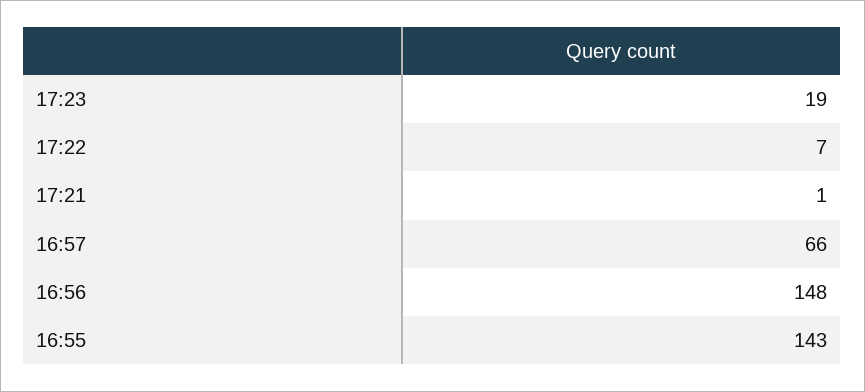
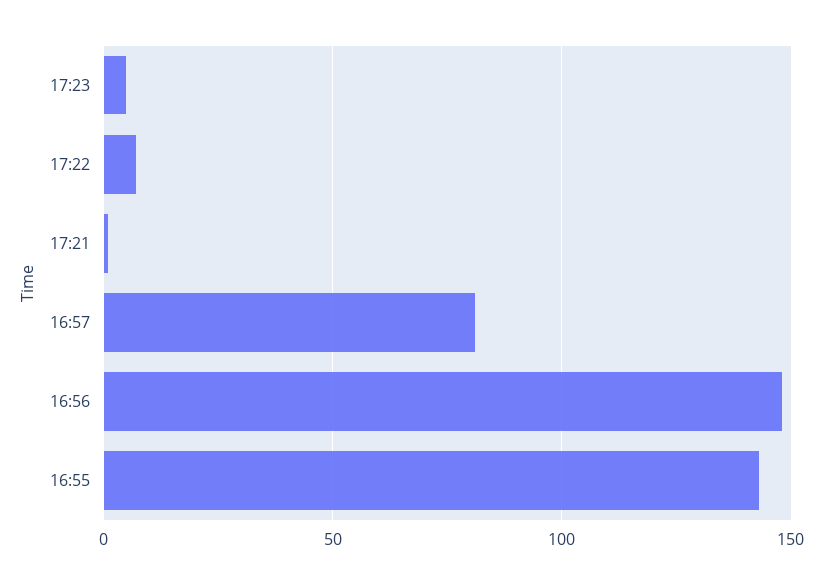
  {
-   "17:23": 19,
+   "17:23": 5,
    "17:22": 7,
    "17:21": 1,
-   "16:57": 66,
+   "16:57": 80,
    "16:56": 148,
    "16:55": 143
  }

